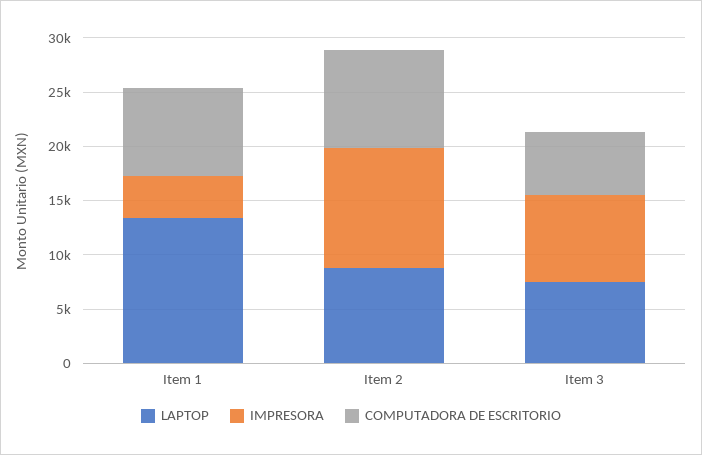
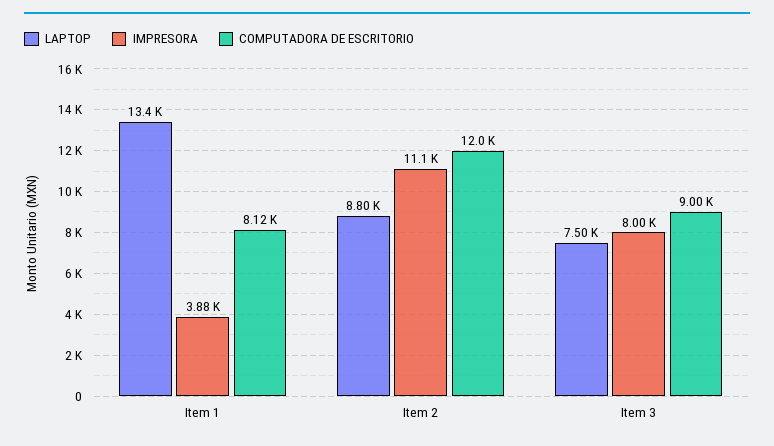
  {
    "LAPTOP": {
      "Item 1": 13400,
      "Item 2": 8800,
      "Item 3": 7500
    },
    "IMPRESORA": {
      "Item 1": 3880,
      "Item 2": 11100,
      "Item 3": 8000
    },
    "COMPUTADORA DE ESCRITORIO": {
      "Item 1": 8120,
-     "Item 2": 9000,
+     "Item 2": 12000,
-     "Item 3": 6000
+     "Item 3": 9000
    }
  }

